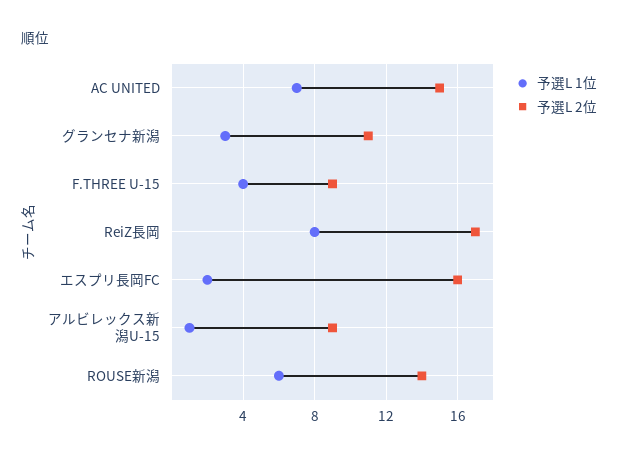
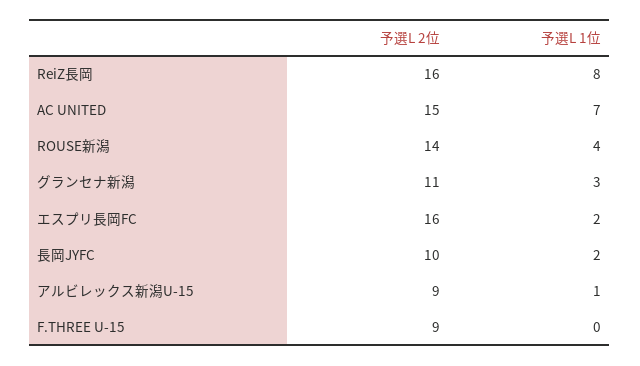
  {
    "予選L 1位": {
      "AC UNITED": 7,
      "グランセナ新潟": 3,
-     "F.THREE U-15": 4,
+     "F.THREE U-15": 0,
      "ReiZ長岡": 8,
      "エスプリ長岡FC": 2,
      "アルビレックス新潟U-15": 1,
-     "ROUSE新潟": 6
+     "ROUSE新潟": 4,
+     "長岡JYFC": 2
    },
    "予選L 2位": {
      "AC UNITED": 15,
      "グランセナ新潟": 11,
      "F.THREE U-15": 9,
-     "ReiZ長岡": 17,
+     "ReiZ長岡": 16,
      "エスプリ長岡FC": 16,
      "アルビレックス新潟U-15": 9,
-     "ROUSE新潟": 14
+     "ROUSE新潟": 14,
+     "長岡JYFC": 10
    }
  }

